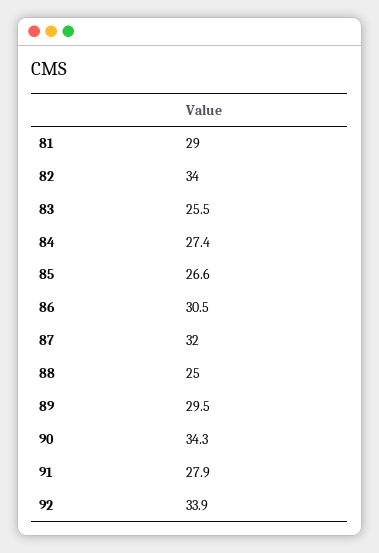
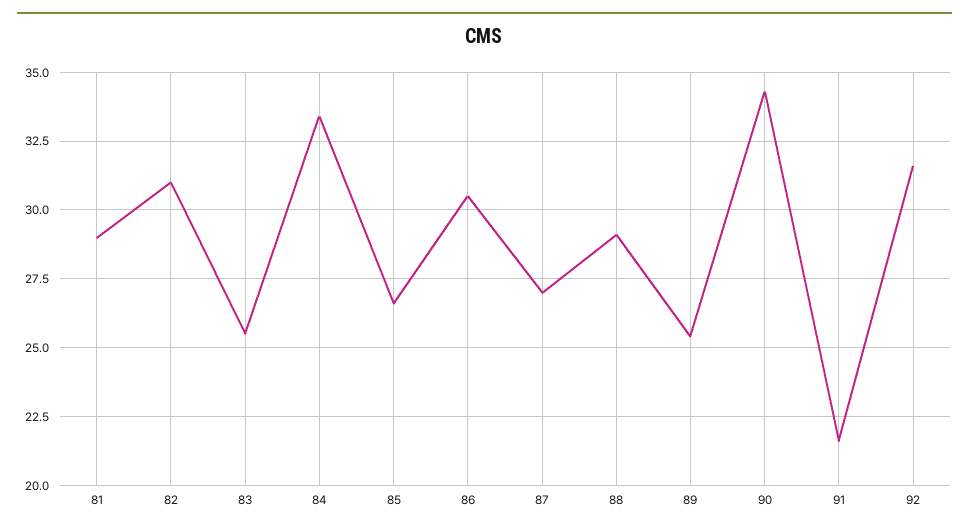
  {
    "81": 29,
-   "82": 34,
+   "82": 31,
    "83": 25.5,
-   "84": 27.4,
+   "84": 33.5,
    "85": 26.6,
    "86": 30.5,
-   "87": 32,
+   "87": 27,
-   "88": 25,
+   "88": 29,
-   "89": 29.5,
+   "89": 25.5,
    "90": 34.3,
-   "91": 27.9,
+   "91": 21.5,
-   "92": 33.9
+   "92": 31.5
  }

